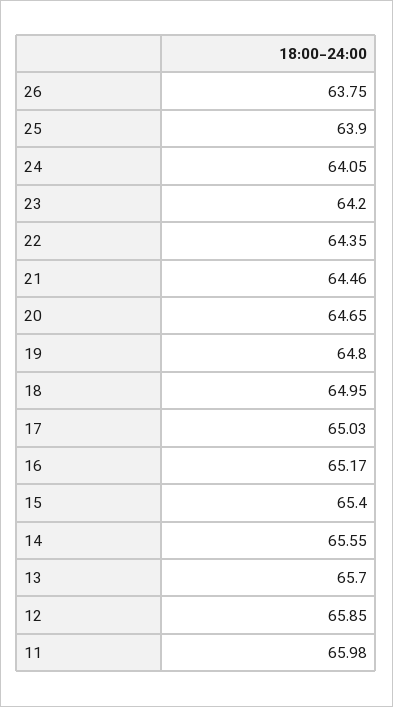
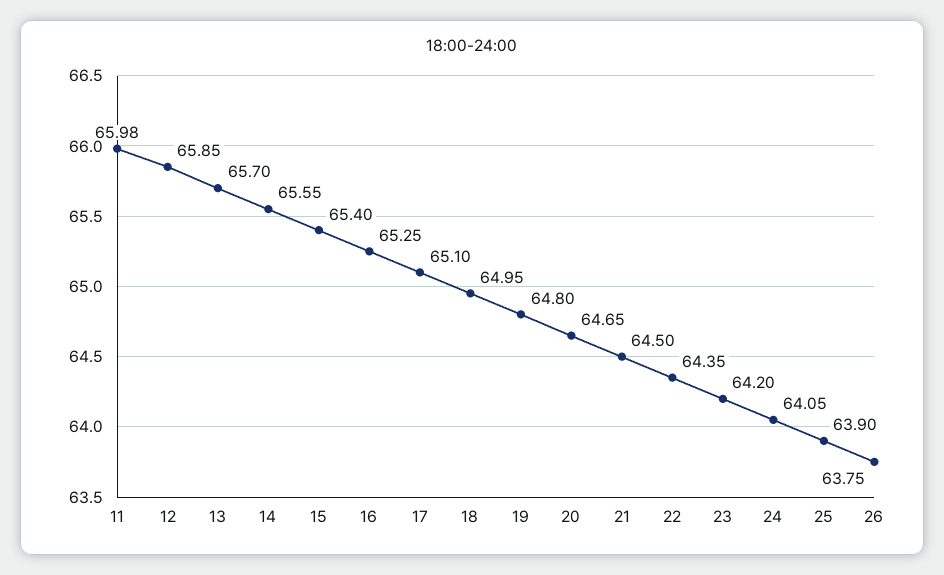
  {
    "26": 63.75,
    "25": 63.9,
    "24": 64.05,
    "23": 64.2,
    "22": 64.35,
-   "21": 64.46,
+   "21": 64.5,
    "20": 64.65,
    "19": 64.8,
    "18": 64.95,
-   "17": 65.03,
+   "17": 65.1,
-   "16": 65.17,
+   "16": 65.25,
    "15": 65.4,
    "14": 65.55,
    "13": 65.7,
    "12": 65.85,
    "11": 65.98
  }

